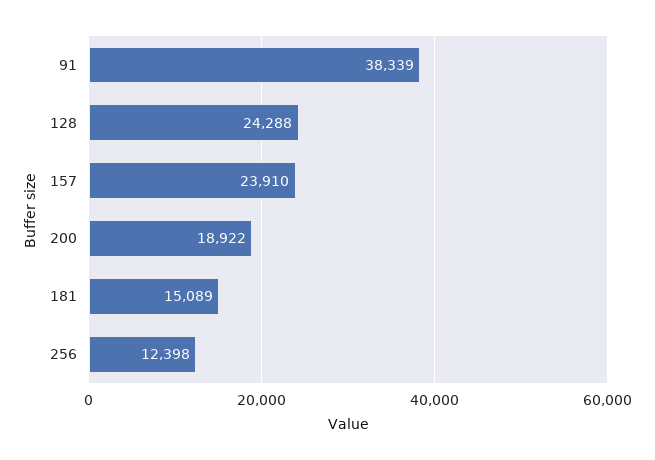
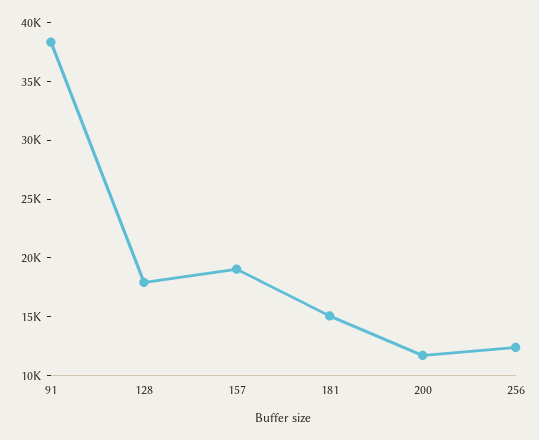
  {
    "91": 38339,
-   "128": 24288,
+   "128": 18000,
-   "157": 23910,
+   "157": 19000,
-   "200": 18922,
+   "200": 12000,
    "181": 15089,
    "256": 12398
  }

